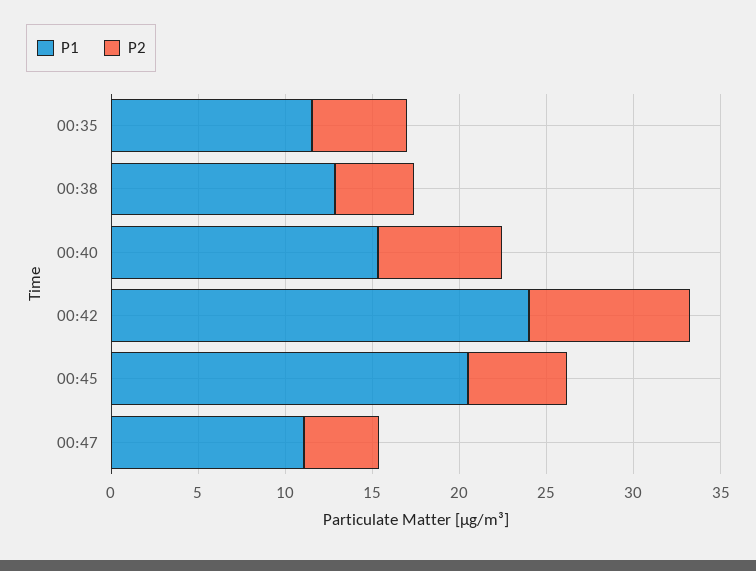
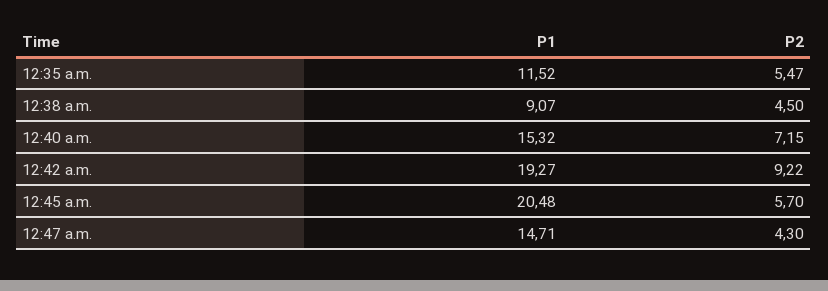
  {
    "P1": {
      "00:35": 11.52,
-     "00:38": 13,
+     "00:38": 9.07,
      "00:40": 15.32,
-     "00:42": 24,
+     "00:42": 19.27,
      "00:45": 20.48,
-     "00:47": 11
+     "00:47": 14.71
    },
    "P2": {
      "00:35": 5.47,
      "00:38": 4.5,
      "00:40": 7.15,
      "00:42": 9.22,
      "00:45": 5.7,
      "00:47": 4.3
    }
  }

